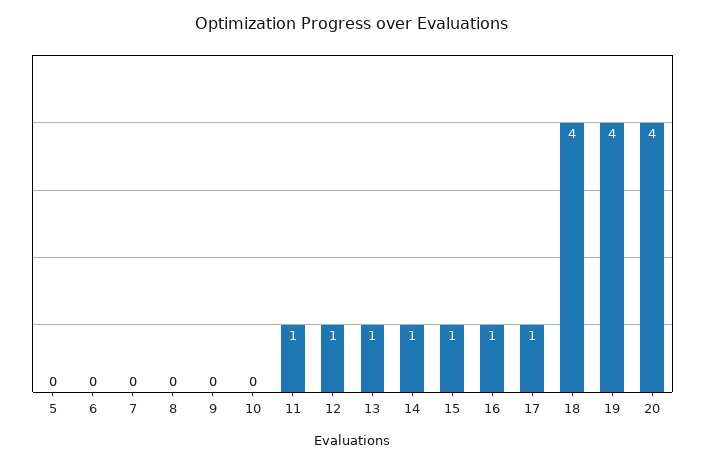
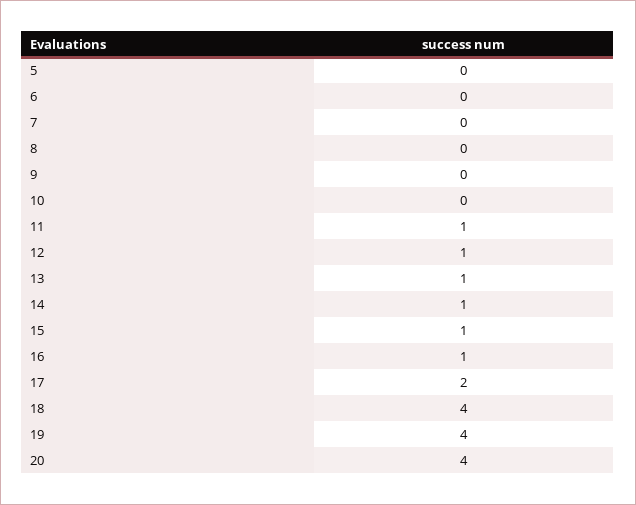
  {
    "5": 0,
    "6": 0,
    "7": 0,
    "8": 0,
    "9": 0,
    "10": 0,
    "11": 1,
    "12": 1,
    "13": 1,
    "14": 1,
    "15": 1,
    "16": 1,
-   "17": 1,
+   "17": 2,
    "18": 4,
    "19": 4,
    "20": 4
  }

